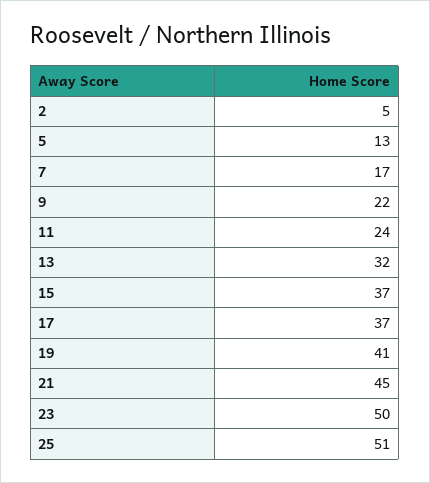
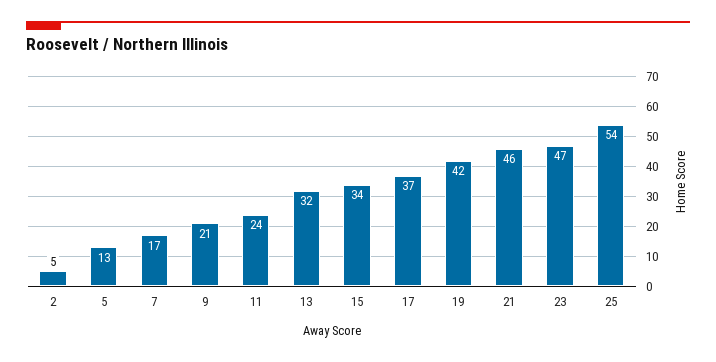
  {
    "2": 5,
    "5": 13,
    "7": 17,
-   "9": 22,
+   "9": 21,
    "11": 24,
    "13": 32,
-   "15": 37,
+   "15": 34,
    "17": 37,
-   "19": 41,
+   "19": 42,
-   "21": 45,
+   "21": 46,
-   "23": 50,
+   "23": 47,
-   "25": 51
+   "25": 54
  }

